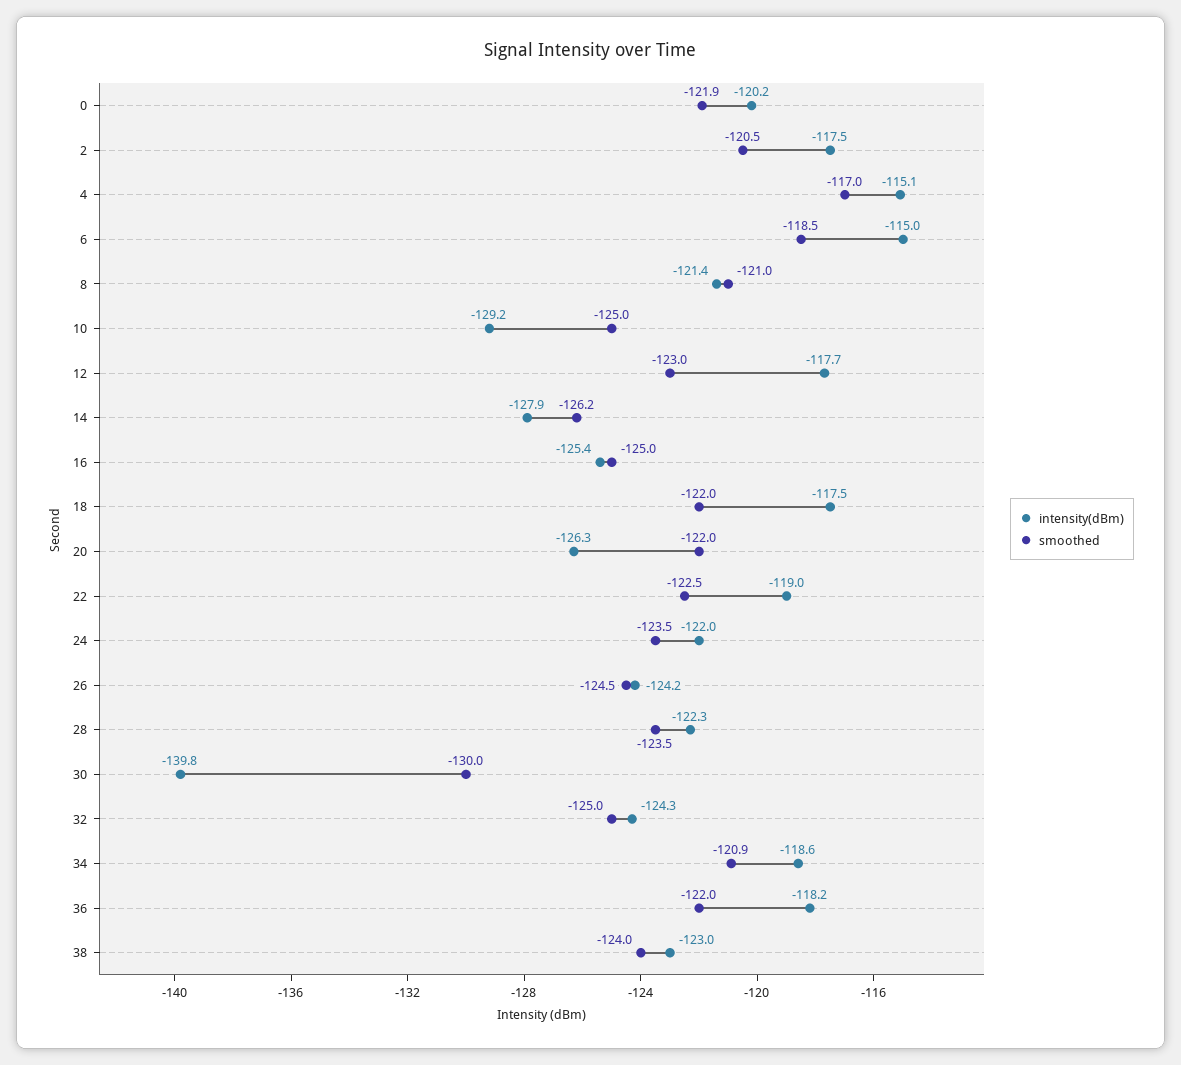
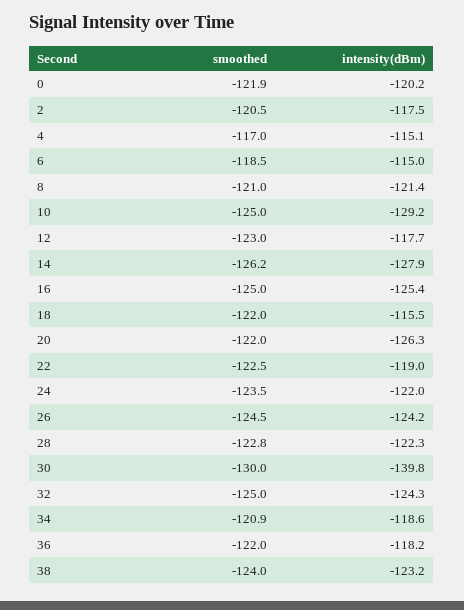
  {
    "intensity(dBm)": {
      "0": -120.2,
      "2": -117.5,
      "4": -115.1,
      "6": -115,
      "8": -121.4,
      "10": -129.2,
      "12": -117.7,
      "14": -127.9,
      "16": -125.4,
-     "18": -117.5,
+     "18": -115.5,
      "20": -126.3,
      "22": -119,
      "24": -122,
      "26": -124.2,
      "28": -122.3,
      "30": -139.8,
      "32": -124.3,
      "34": -118.6,
      "36": -118.2,
-     "38": -123
+     "38": -123.2
    },
    "smoothed": {
      "0": -121.9,
      "2": -120.5,
      "4": -117,
      "6": -118.5,
      "8": -121,
      "10": -125,
      "12": -123,
      "14": -126.2,
      "16": -125,
      "18": -122,
      "20": -122,
      "22": -122.5,
      "24": -123.5,
      "26": -124.5,
-     "28": -123.5,
+     "28": -122.8,
      "30": -130,
      "32": -125,
      "34": -120.9,
      "36": -122,
      "38": -124
    }
  }

